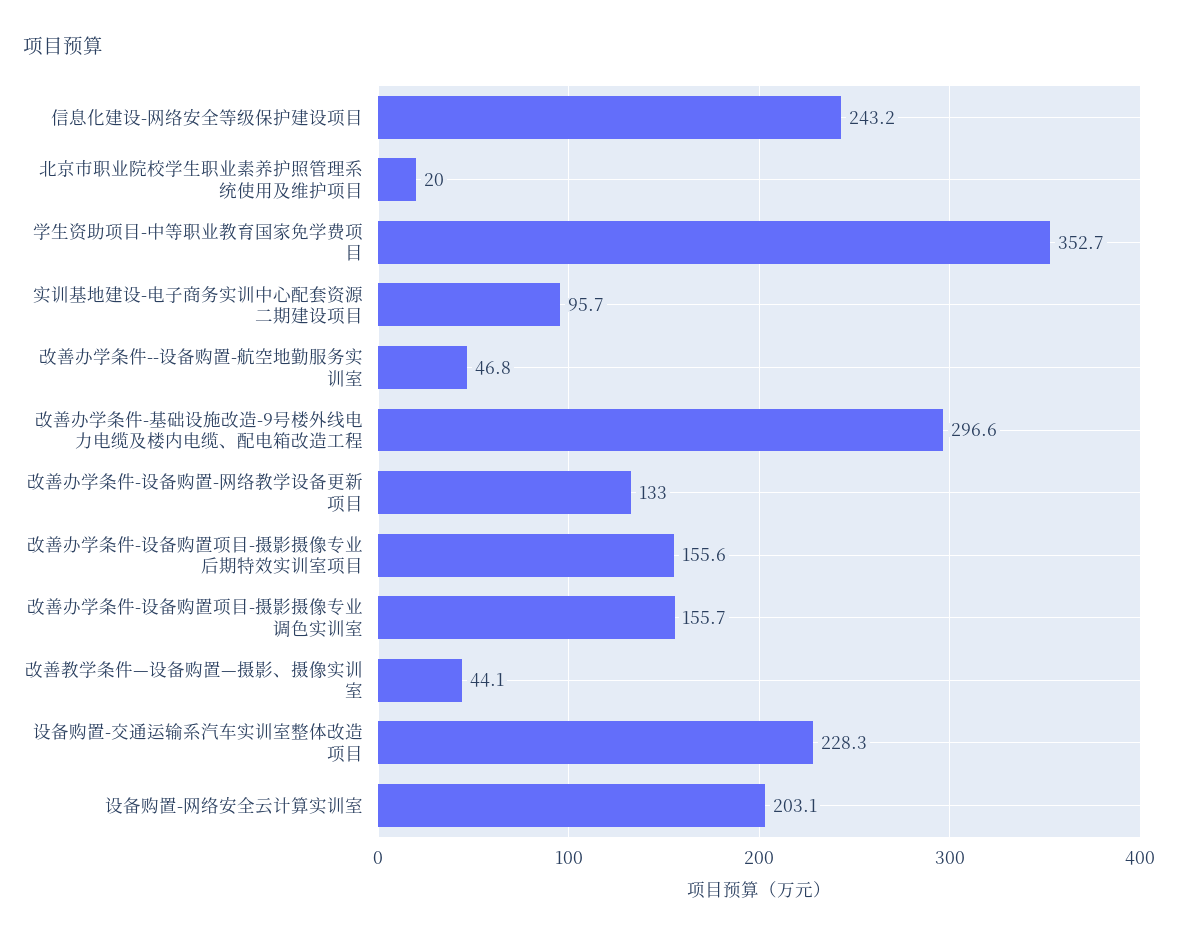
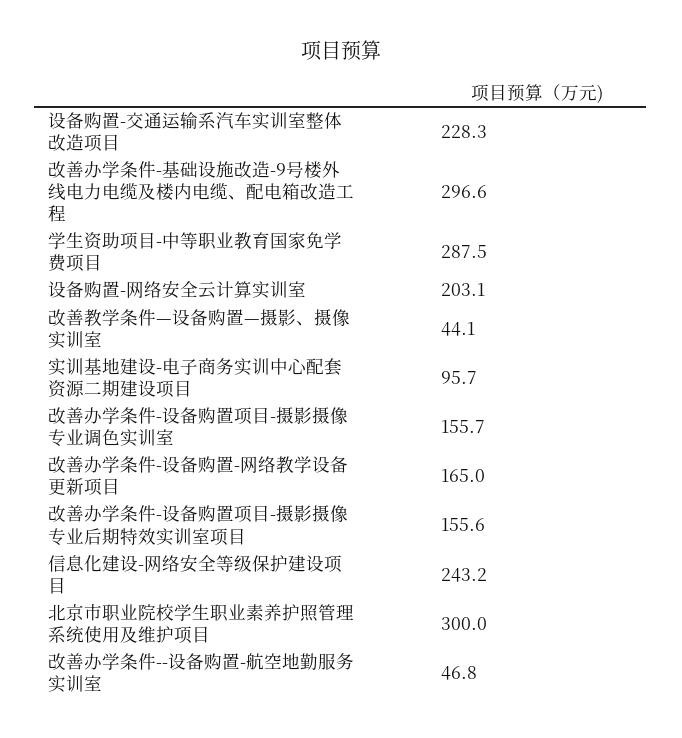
  {
    "信息化建设-网络安全等级保护建设项目": 243.2,
-   "北京市职业院校学生职业素养护照管理系统使用及维护项目": 20,
+   "北京市职业院校学生职业素养护照管理系统使用及维护项目": 300,
-   "学生资助项目-中等职业教育国家免学费项目": 352.7,
+   "学生资助项目-中等职业教育国家免学费项目": 287.5,
    "实训基地建设-电子商务实训中心配套资源二期建设项目": 95.7,
    "改善办学条件--设备购置-航空地勤服务实训室": 46.8,
    "改善办学条件-基础设施改造-9号楼外线电力电缆及楼内电缆、配电箱改造工程": 296.6,
-   "改善办学条件-设备购置-网络教学设备更新项目": 133,
+   "改善办学条件-设备购置-网络教学设备更新项目": 165,
    "改善办学条件-设备购置项目-摄影摄像专业后期特效实训室项目": 155.6,
    "改善办学条件-设备购置项目-摄影摄像专业调色实训室": 155.7,
    "改善教学条件—设备购置—摄影、摄像实训室": 44.1,
    "设备购置-交通运输系汽车实训室整体改造项目": 228.3,
    "设备购置-网络安全云计算实训室": 203.1
  }

